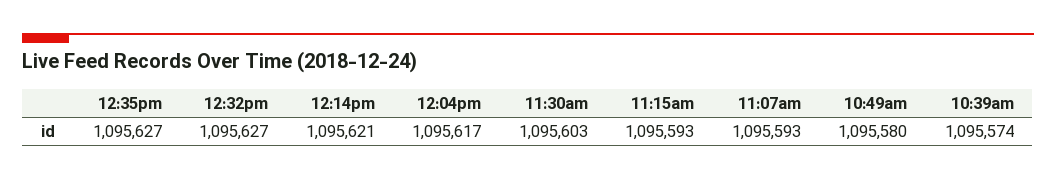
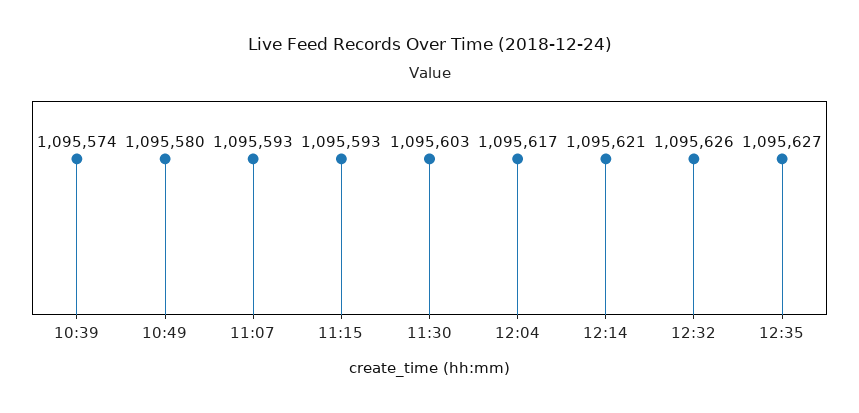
  {
    "12:35pm": 1095627,
-   "12:32pm": 1095627,
+   "12:32pm": 1095626,
    "12:14pm": 1095621,
    "12:04pm": 1095617,
    "11:30am": 1095603,
    "11:15am": 1095593,
    "11:07am": 1095593,
    "10:49am": 1095580,
    "10:39am": 1095574
  }

